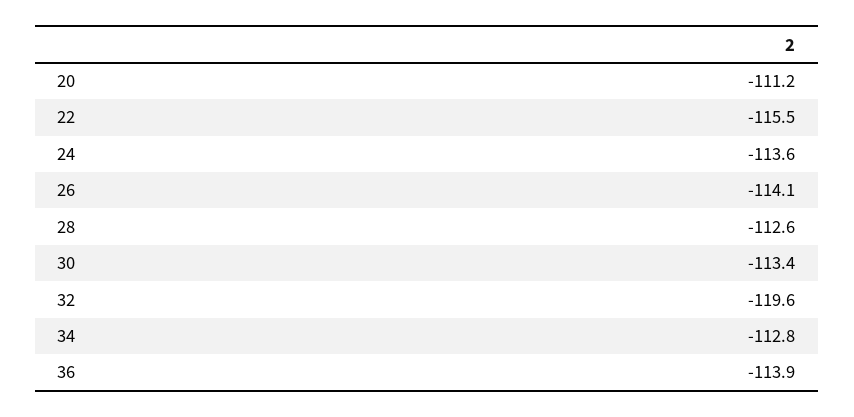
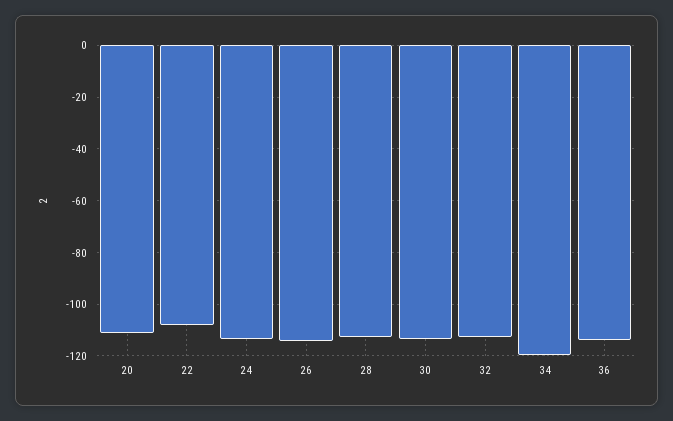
  {
    "20": -111.2,
-   "22": -115.5,
+   "22": -107.5,
    "24": -113.6,
    "26": -114.1,
    "28": -112.6,
    "30": -113.4,
-   "32": -119.6,
+   "32": -112.5,
-   "34": -112.8,
+   "34": -120,
    "36": -113.9
  }

